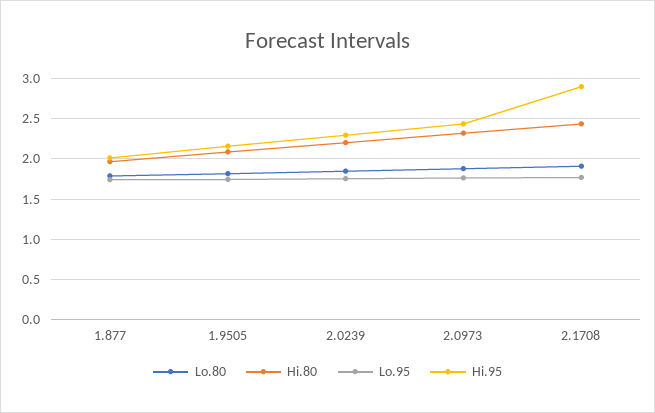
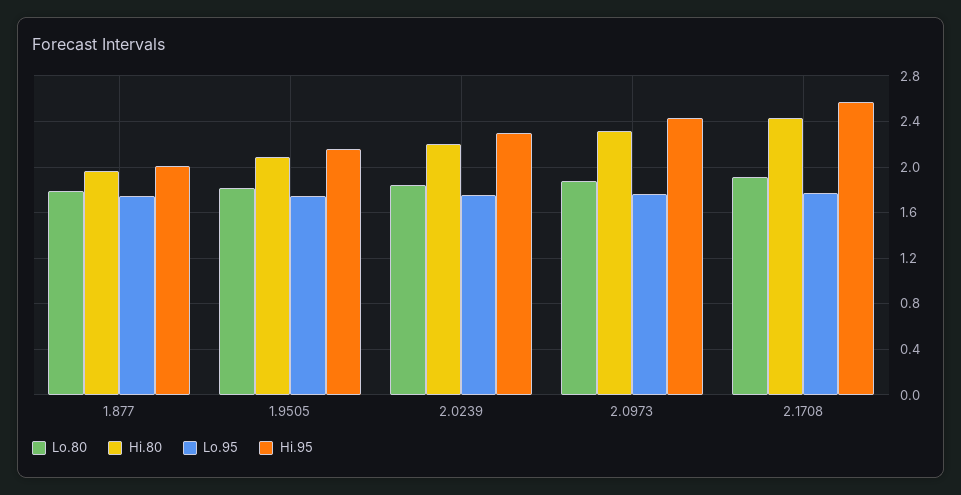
  {
    "Lo.80": {
      "1.877": 1.8,
      "1.9505": 1.8,
      "2.0239": 1.8,
      "2.0973": 1.9,
      "2.1708": 1.9
    },
    "Hi.80": {
      "1.877": 2,
      "1.9505": 2.1,
      "2.0239": 2.2,
      "2.0973": 2.3,
      "2.1708": 2.4
    },
    "Lo.95": {
      "1.877": 1.7,
      "1.9505": 1.7,
      "2.0239": 1.8,
      "2.0973": 1.8,
      "2.1708": 1.8
    },
    "Hi.95": {
      "1.877": 2,
      "1.9505": 2.2,
      "2.0239": 2.3,
      "2.0973": 2.4,
-     "2.1708": 2.9
+     "2.1708": 2.6
    }
  }

